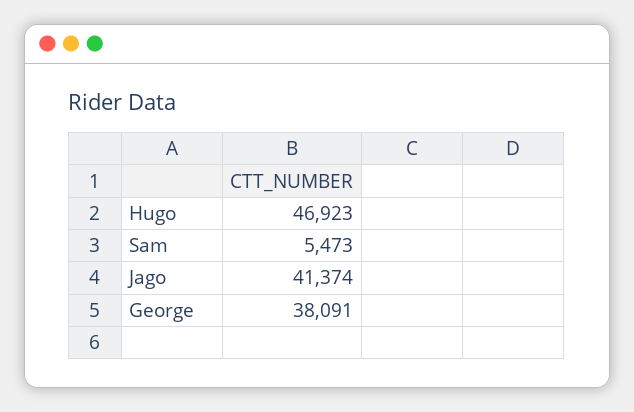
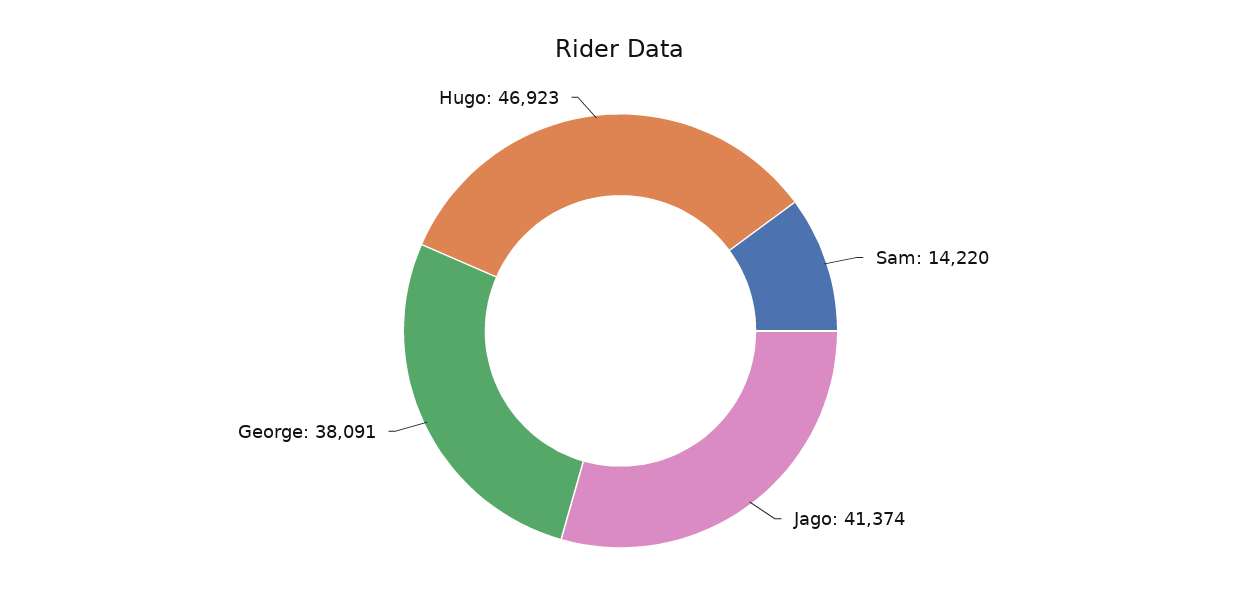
  {
    "Hugo": 46923,
-   "Sam": 5473,
+   "Sam": 14220,
    "Jago": 41374,
    "George": 38091
  }

